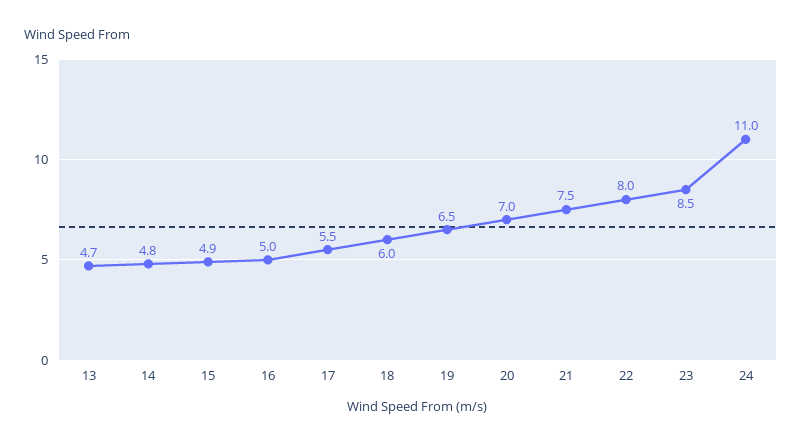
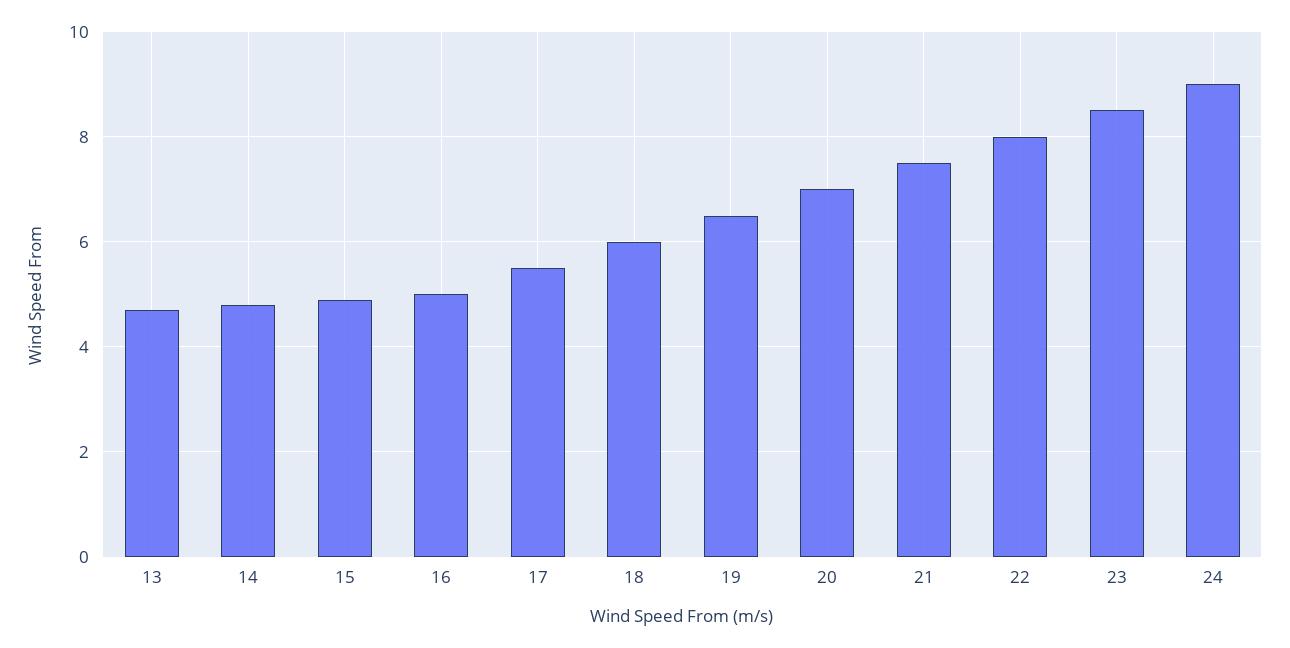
  {
    "13": 4.7,
    "14": 4.8,
    "15": 4.9,
    "16": 5,
    "17": 5.5,
    "18": 6,
    "19": 6.5,
    "20": 7,
    "21": 7.5,
    "22": 8,
    "23": 8.5,
-   "24": 11
+   "24": 9
  }

